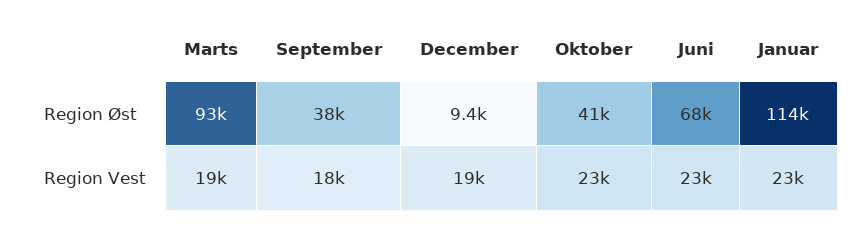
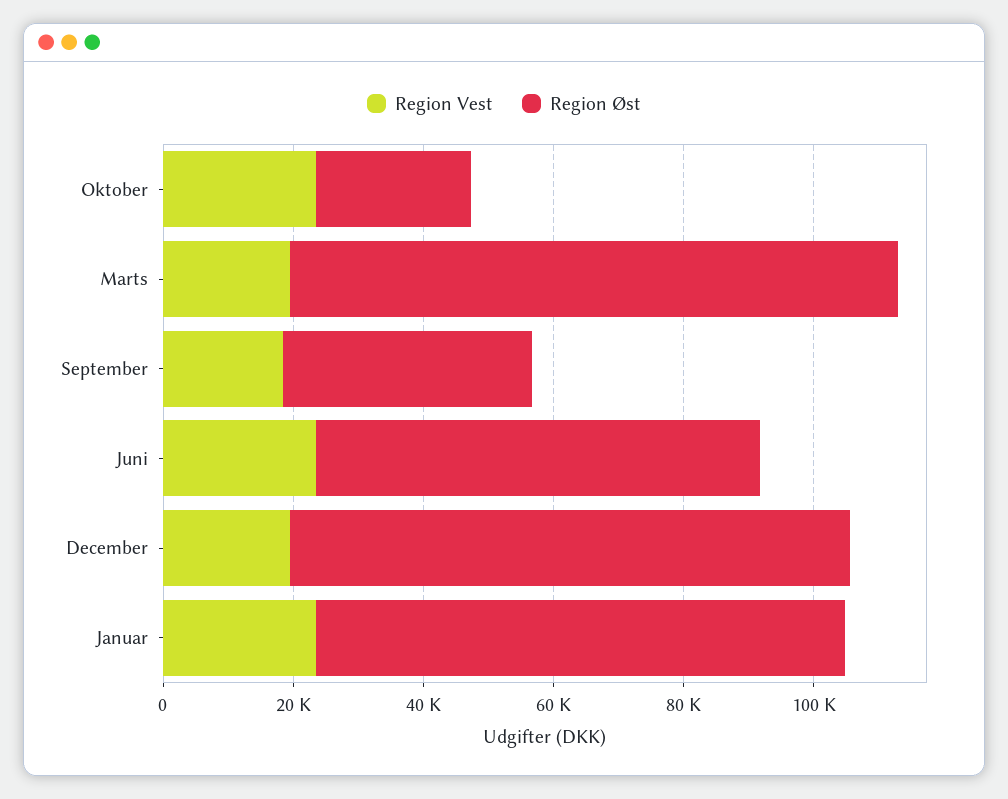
  {
    "Region Øst": {
      "Marts": 93000,
      "September": 38000,
-     "December": 9400,
+     "December": 85000,
-     "Oktober": 41000,
+     "Oktober": 25000,
      "Juni": 68000,
-     "Januar": 114000
+     "Januar": 80000
    },
    "Region Vest": {
      "Marts": 19000,
      "September": 18000,
      "December": 19000,
      "Oktober": 23000,
      "Juni": 23000,
      "Januar": 23000
    }
  }

